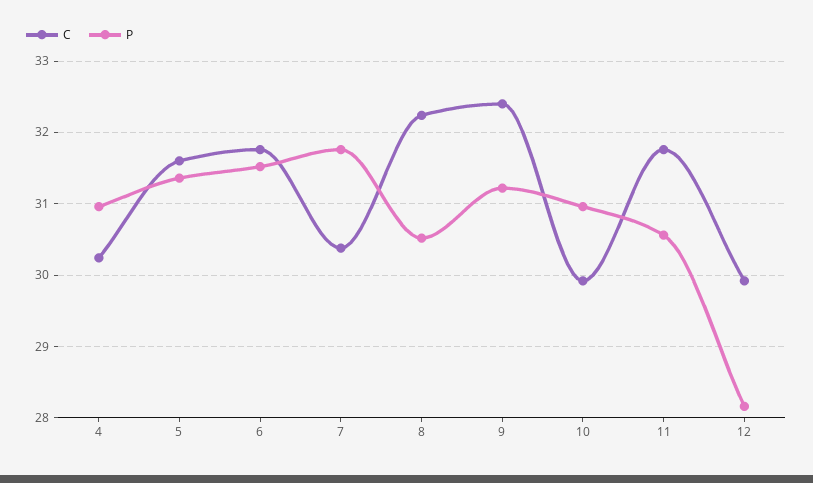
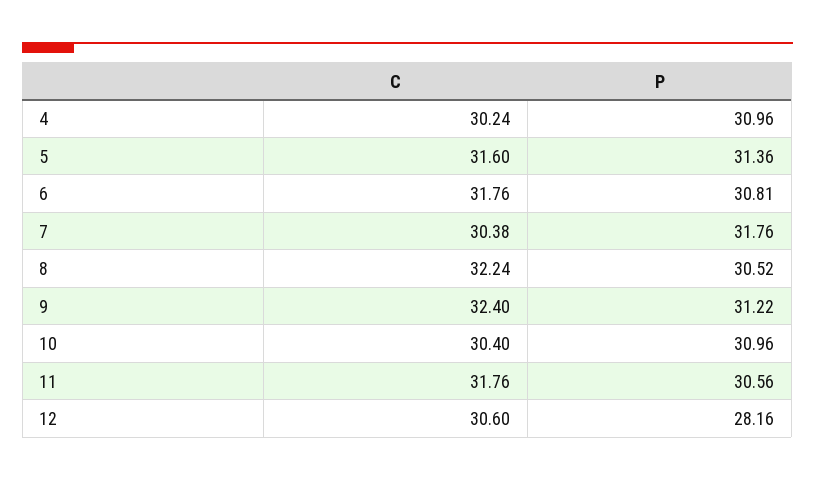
  {
    "C": {
      "4": 30.24,
      "5": 31.6,
      "6": 31.76,
      "7": 30.38,
      "8": 32.24,
      "9": 32.4,
-     "10": 29.9,
+     "10": 30.4,
      "11": 31.76,
-     "12": 29.9
+     "12": 30.6
    },
    "P": {
      "4": 30.96,
      "5": 31.36,
-     "6": 31.5,
+     "6": 30.81,
      "7": 31.76,
      "8": 30.52,
      "9": 31.22,
      "10": 30.96,
      "11": 30.56,
      "12": 28.16
    }
  }

